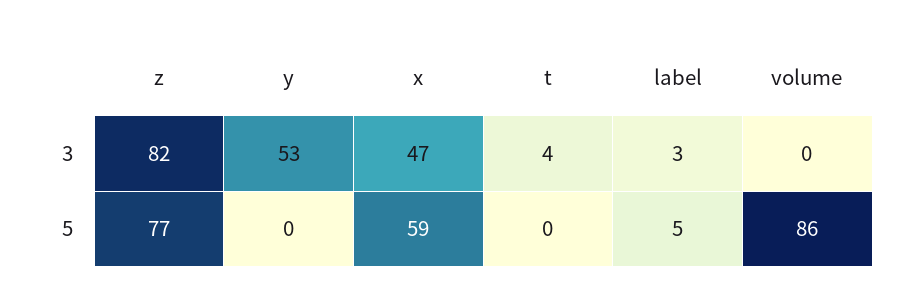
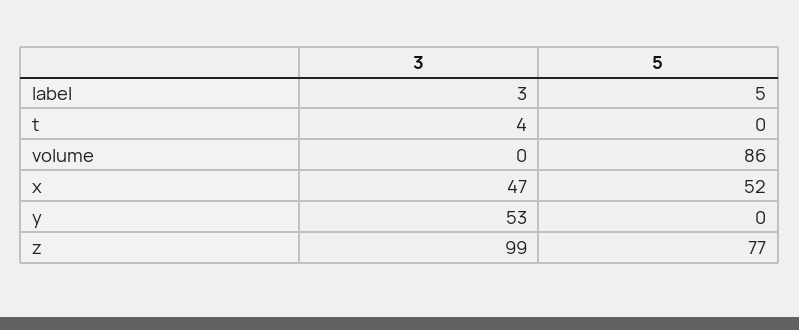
  {
    "z": {
-     "3": 82,
+     "3": 99,
      "5": 77
    },
    "y": {
      "3": 53,
      "5": 0
    },
    "x": {
      "3": 47,
-     "5": 59
+     "5": 52
    },
    "t": {
      "3": 4,
      "5": 0
    },
    "label": {
      "3": 3,
      "5": 5
    },
    "volume": {
      "3": 0,
      "5": 86
    }
  }

